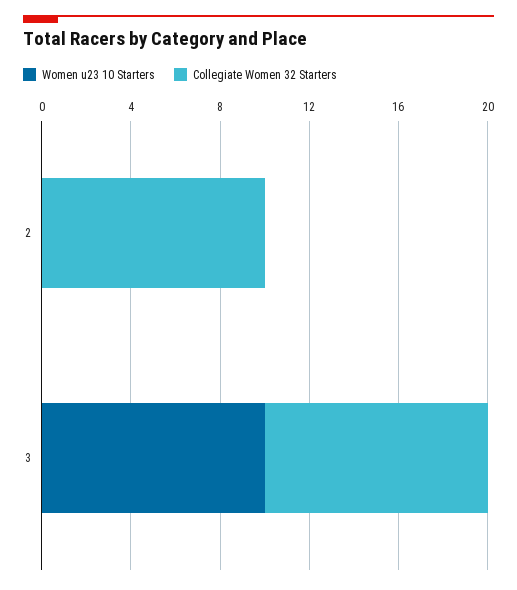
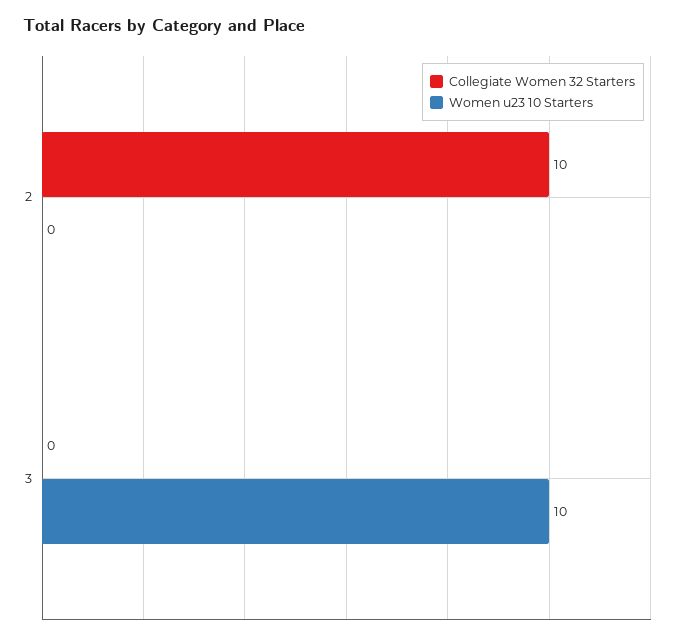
  {
    "Women u23 10 Starters": {
      "2": 0,
      "3": 10
    },
    "Collegiate Women 32 Starters": {
      "2": 10,
-     "3": 10
+     "3": 0
    }
  }

